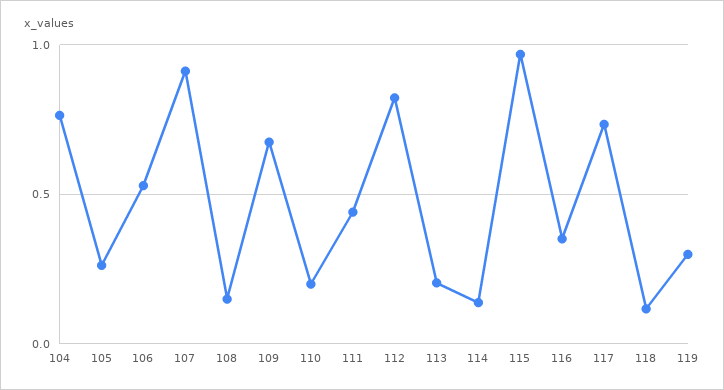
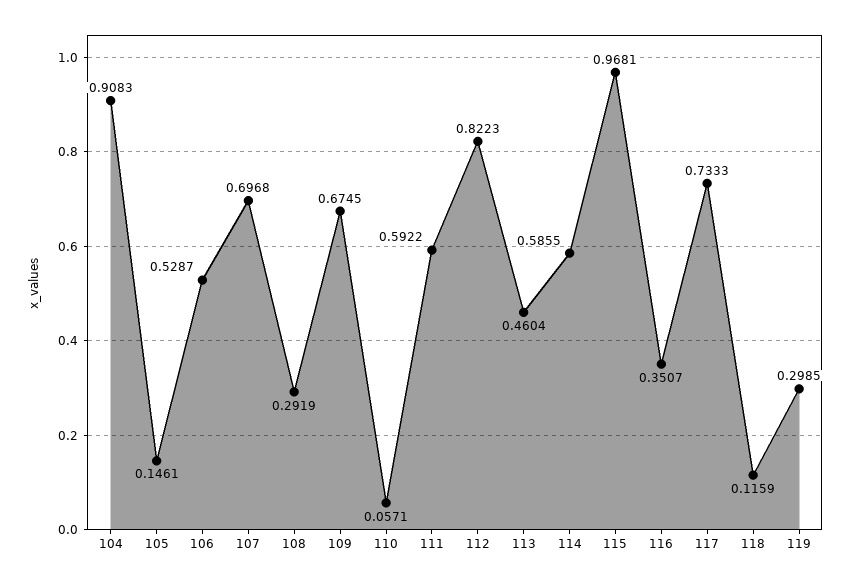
  {
-   "104": 0.75,
+   "104": 0.9083,
-   "105": 0.25,
+   "105": 0.1461,
    "106": 0.5287,
-   "107": 0.9,
+   "107": 0.6968,
-   "108": 0.15,
+   "108": 0.2919,
    "109": 0.6745,
-   "110": 0.2,
+   "110": 0.0571,
-   "111": 0.45,
+   "111": 0.5922,
    "112": 0.8223,
-   "113": 0.2,
+   "113": 0.4604,
-   "114": 0.15,
+   "114": 0.5855,
    "115": 0.9681,
    "116": 0.3507,
    "117": 0.7333,
    "118": 0.1159,
    "119": 0.2985
  }

